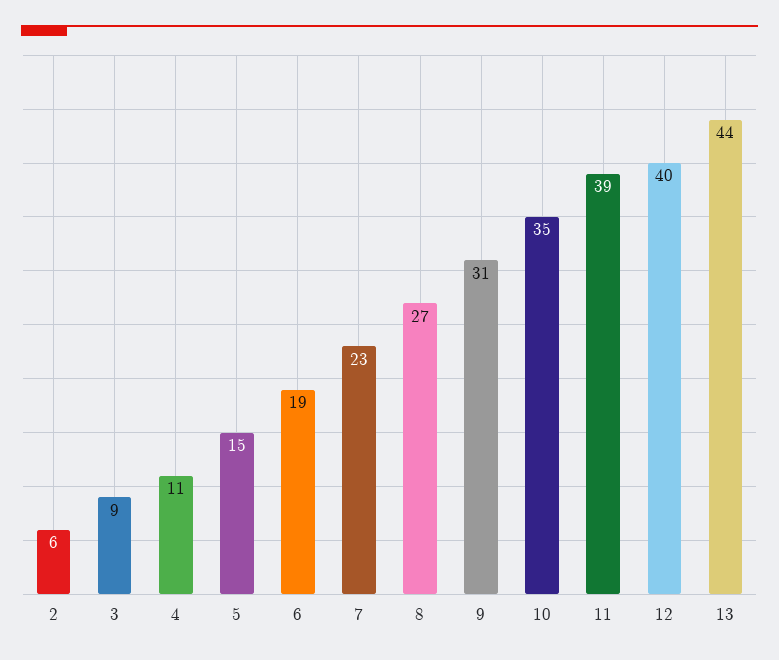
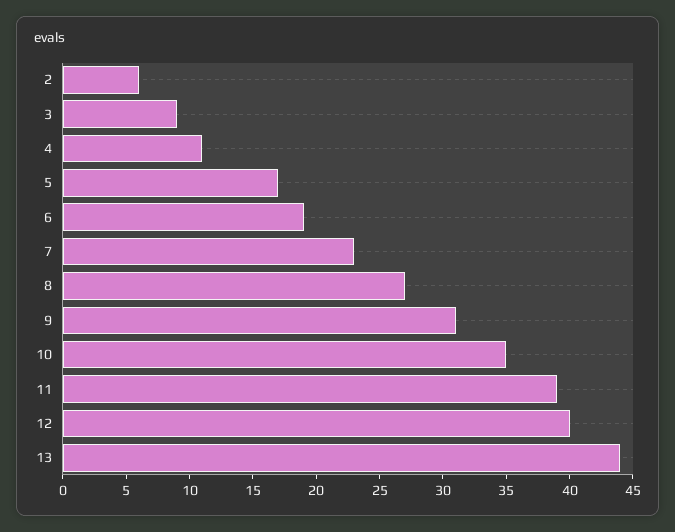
  {
    "2": 6,
    "3": 9,
    "4": 11,
-   "5": 15,
+   "5": 17,
    "6": 19,
    "7": 23,
    "8": 27,
    "9": 31,
    "10": 35,
    "11": 39,
    "12": 40,
    "13": 44
  }

